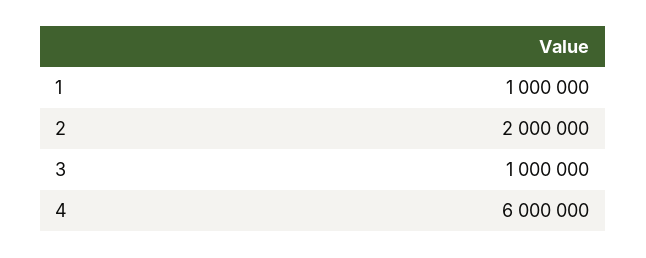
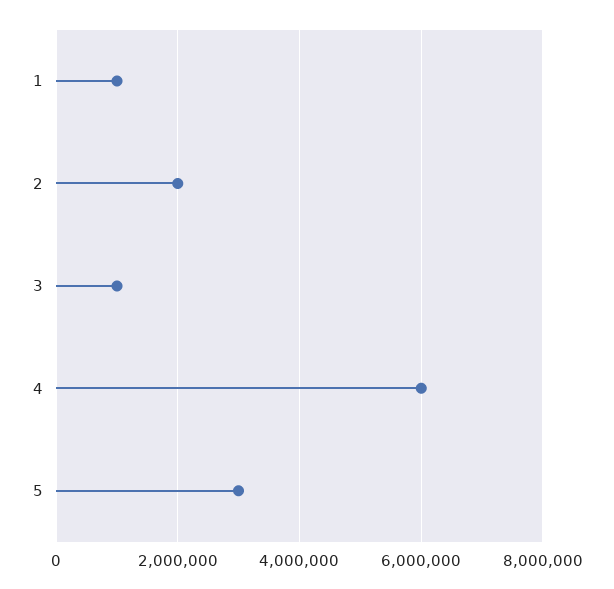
  {
    "1": 1000000,
    "2": 2000000,
    "3": 1000000,
-   "4": 6000000
+   "4": 6000000,
+   "5": 3000000
  }

